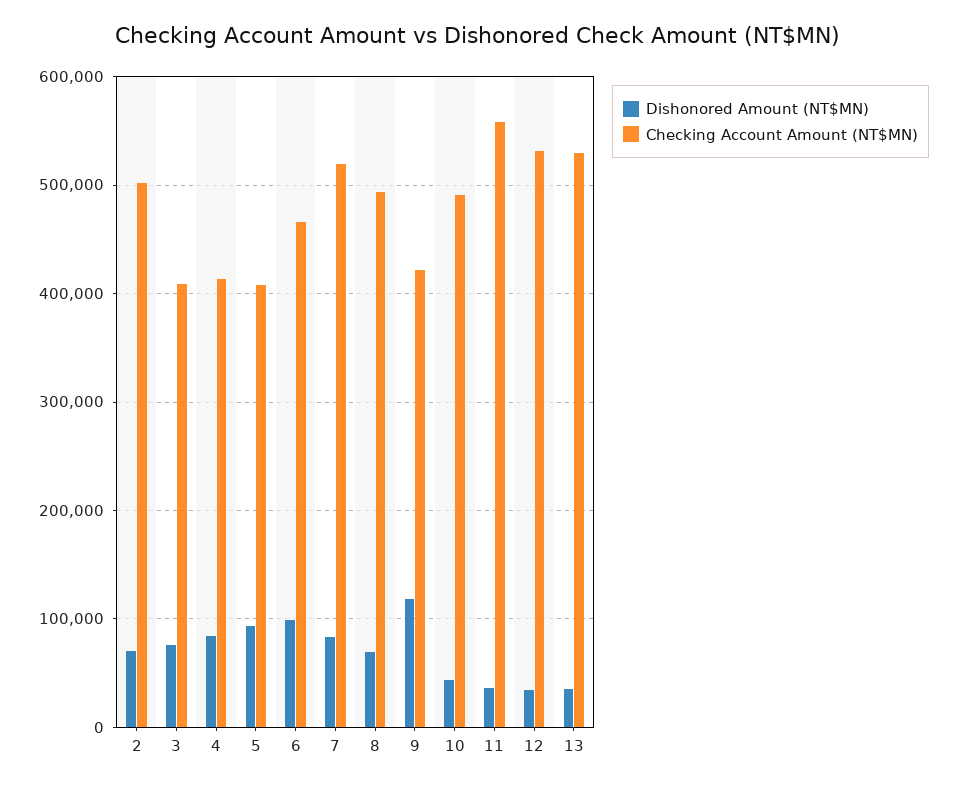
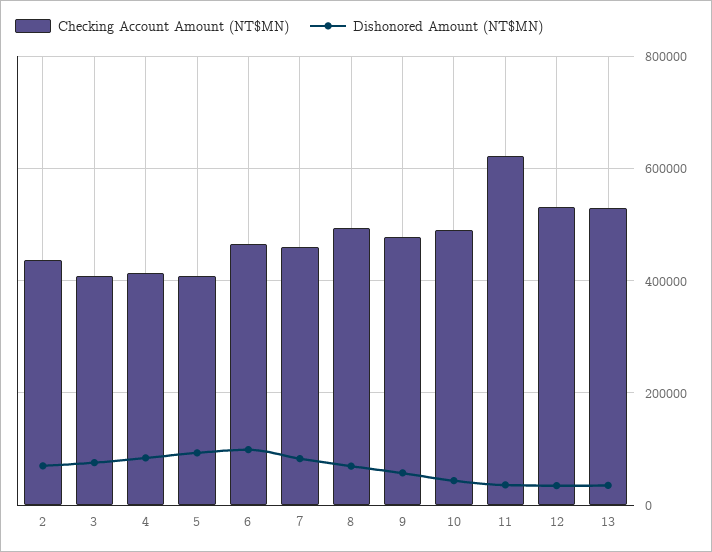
  {
    "Dishonored Amount (NT$MN)": {
      "2": 70000,
      "3": 80000,
      "4": 80000,
      "5": 90000,
      "6": 100000,
      "7": 80000,
      "8": 70000,
-     "9": 120000,
+     "9": 60000,
      "10": 40000,
      "11": 40000,
      "12": 30000,
      "13": 40000
    },
    "Checking Account Amount (NT$MN)": {
-     "2": 500000,
+     "2": 440000,
      "3": 410000,
      "4": 410000,
      "5": 410000,
      "6": 470000,
-     "7": 520000,
+     "7": 460000,
      "8": 490000,
-     "9": 420000,
+     "9": 480000,
      "10": 490000,
-     "11": 560000,
+     "11": 620000,
      "12": 530000,
      "13": 530000
    }
  }

